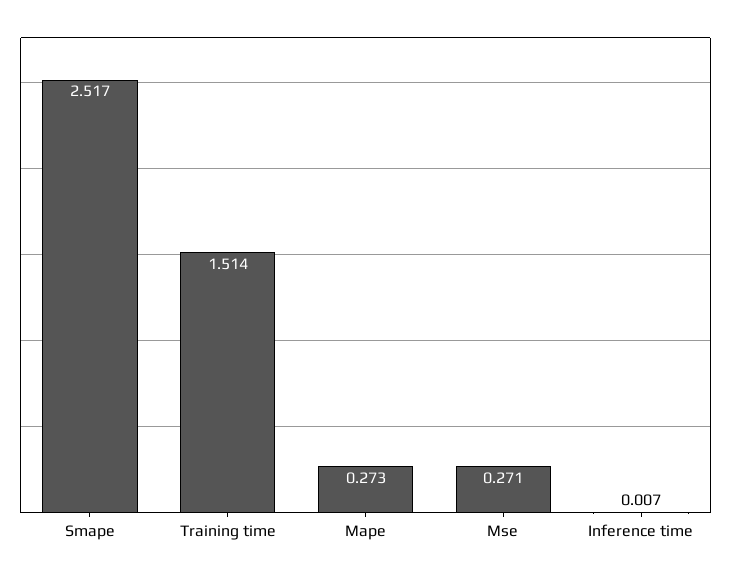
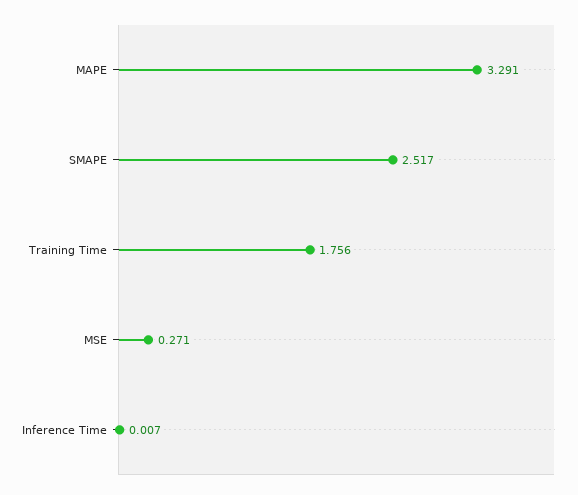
  {
    "Smape": 2.517,
-   "Training time": 1.514,
+   "Training time": 1.756,
-   "Mape": 0.273,
+   "Mape": 3.291,
    "Mse": 0.271,
    "Inference time": 0.007
  }

